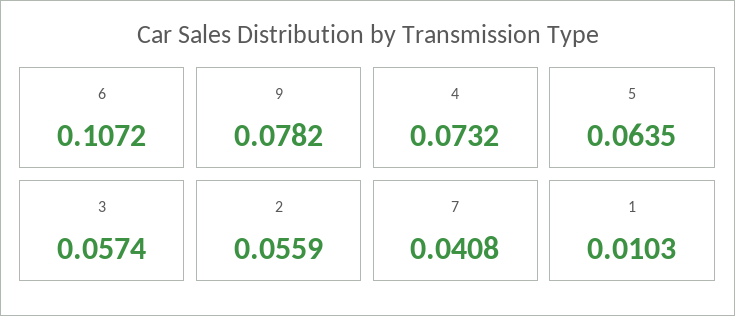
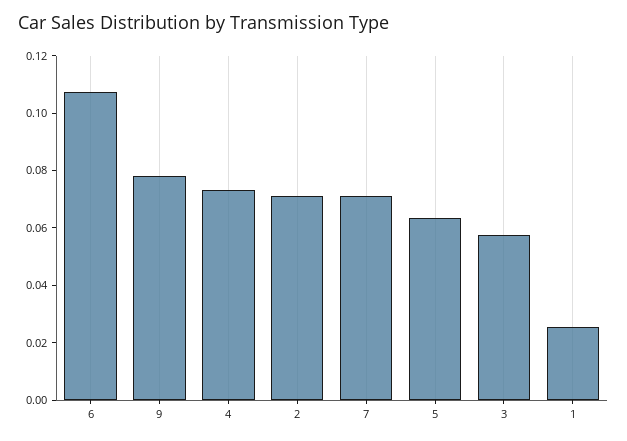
  {
    "6": 0.1072,
    "9": 0.0782,
    "4": 0.0732,
    "5": 0.0635,
    "3": 0.0574,
-   "2": 0.0559,
+   "2": 0.07,
-   "7": 0.0408,
+   "7": 0.07,
-   "1": 0.0103
+   "1": 0.025
  }

